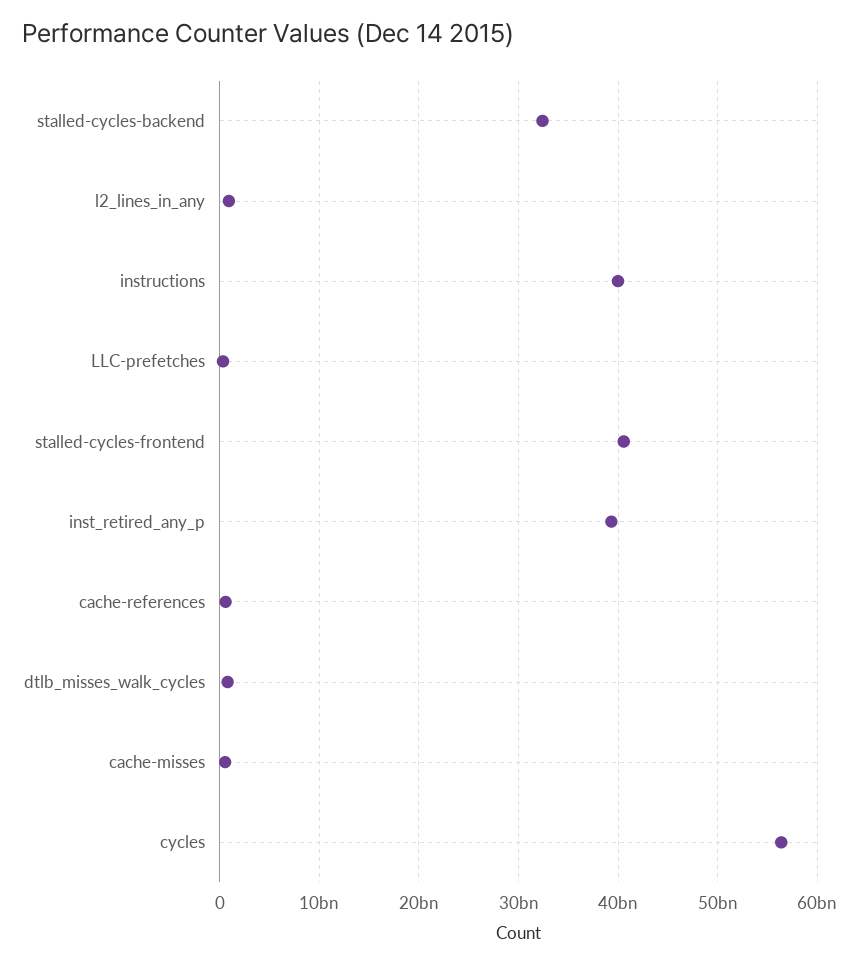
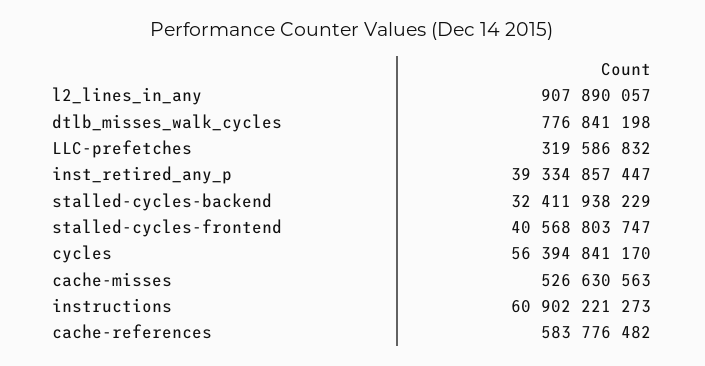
  {
    "stalled-cycles-backend": 32411938229,
    "l2_lines_in_any": 907890057,
-   "instructions": 40000000000,
+   "instructions": 60902221273,
    "LLC-prefetches": 319586832,
    "stalled-cycles-frontend": 40568803747,
    "inst_retired_any_p": 39334857447,
    "cache-references": 583776482,
    "dtlb_misses_walk_cycles": 776841198,
    "cache-misses": 526630563,
    "cycles": 56394841170
  }

